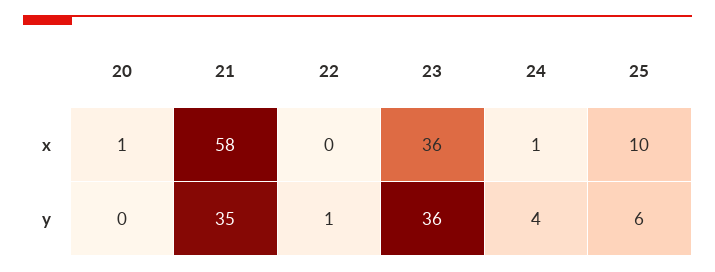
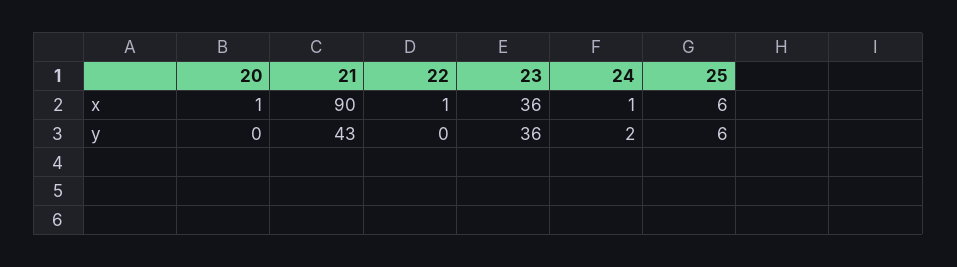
  {
    "20": {
      "x": 1,
      "y": 0
    },
    "21": {
-     "x": 58,
+     "x": 90,
-     "y": 35
+     "y": 43
    },
    "22": {
-     "x": 0,
+     "x": 1,
-     "y": 1
+     "y": 0
    },
    "23": {
      "x": 36,
      "y": 36
    },
    "24": {
      "x": 1,
-     "y": 4
+     "y": 2
    },
    "25": {
-     "x": 10,
+     "x": 6,
      "y": 6
    }
  }

